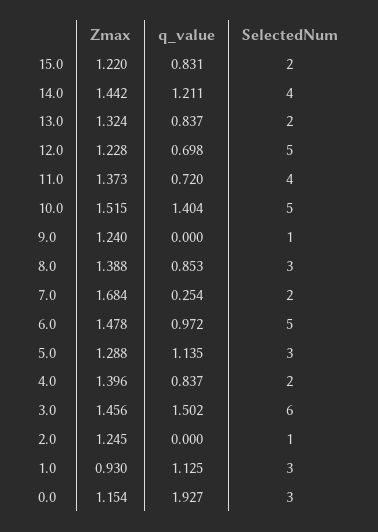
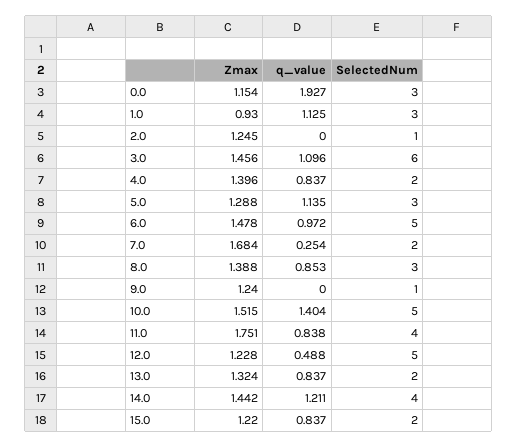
  {
    "Zmax": {
      "15.0": 1.22,
      "14.0": 1.442,
      "13.0": 1.324,
      "12.0": 1.228,
-     "11.0": 1.373,
+     "11.0": 1.751,
      "10.0": 1.515,
      "9.0": 1.24,
      "8.0": 1.388,
      "7.0": 1.684,
      "6.0": 1.478,
      "5.0": 1.288,
      "4.0": 1.396,
      "3.0": 1.456,
      "2.0": 1.245,
      "1.0": 0.93,
      "0.0": 1.154
    },
    "q_value": {
-     "15.0": 0.831,
+     "15.0": 0.837,
      "14.0": 1.211,
      "13.0": 0.837,
-     "12.0": 0.698,
+     "12.0": 0.488,
-     "11.0": 0.72,
+     "11.0": 0.838,
      "10.0": 1.404,
      "9.0": 0,
      "8.0": 0.853,
      "7.0": 0.254,
      "6.0": 0.972,
      "5.0": 1.135,
      "4.0": 0.837,
-     "3.0": 1.502,
+     "3.0": 1.096,
      "2.0": 0,
      "1.0": 1.125,
      "0.0": 1.927
    },
    "SelectedNum": {
      "15.0": 2,
      "14.0": 4,
      "13.0": 2,
      "12.0": 5,
      "11.0": 4,
      "10.0": 5,
      "9.0": 1,
      "8.0": 3,
      "7.0": 2,
      "6.0": 5,
      "5.0": 3,
      "4.0": 2,
      "3.0": 6,
      "2.0": 1,
      "1.0": 3,
      "0.0": 3
    }
  }

